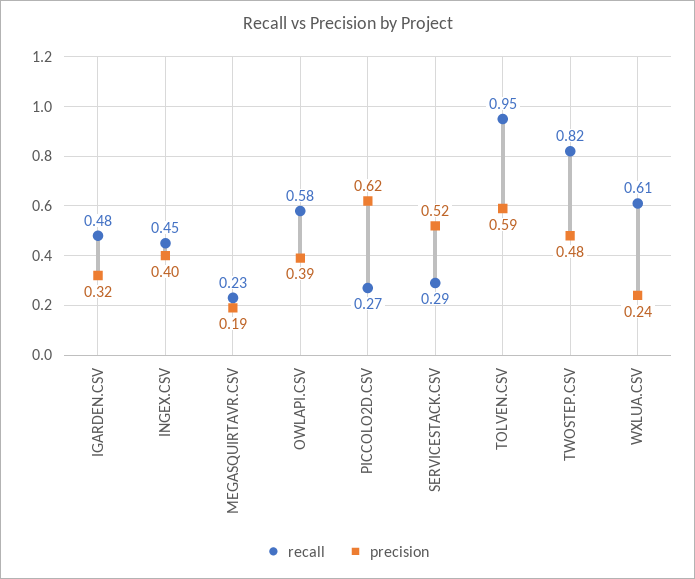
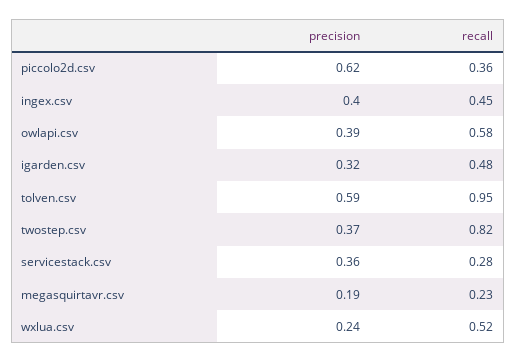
  {
    "recall": {
      "IGARDEN.CSV": 0.48,
      "INGEX.CSV": 0.45,
      "MEGASQUIRTAVR.CSV": 0.23,
      "OWLAPI.CSV": 0.58,
-     "PICCOLO2D.CSV": 0.27,
+     "PICCOLO2D.CSV": 0.36,
-     "SERVICESTACK.CSV": 0.29,
+     "SERVICESTACK.CSV": 0.28,
      "TOLVEN.CSV": 0.95,
      "TWOSTEP.CSV": 0.82,
-     "WXLUA.CSV": 0.61
+     "WXLUA.CSV": 0.52
    },
    "precision": {
      "IGARDEN.CSV": 0.32,
      "INGEX.CSV": 0.4,
      "MEGASQUIRTAVR.CSV": 0.19,
      "OWLAPI.CSV": 0.39,
      "PICCOLO2D.CSV": 0.62,
-     "SERVICESTACK.CSV": 0.52,
+     "SERVICESTACK.CSV": 0.36,
      "TOLVEN.CSV": 0.59,
-     "TWOSTEP.CSV": 0.48,
+     "TWOSTEP.CSV": 0.37,
      "WXLUA.CSV": 0.24
    }
  }

